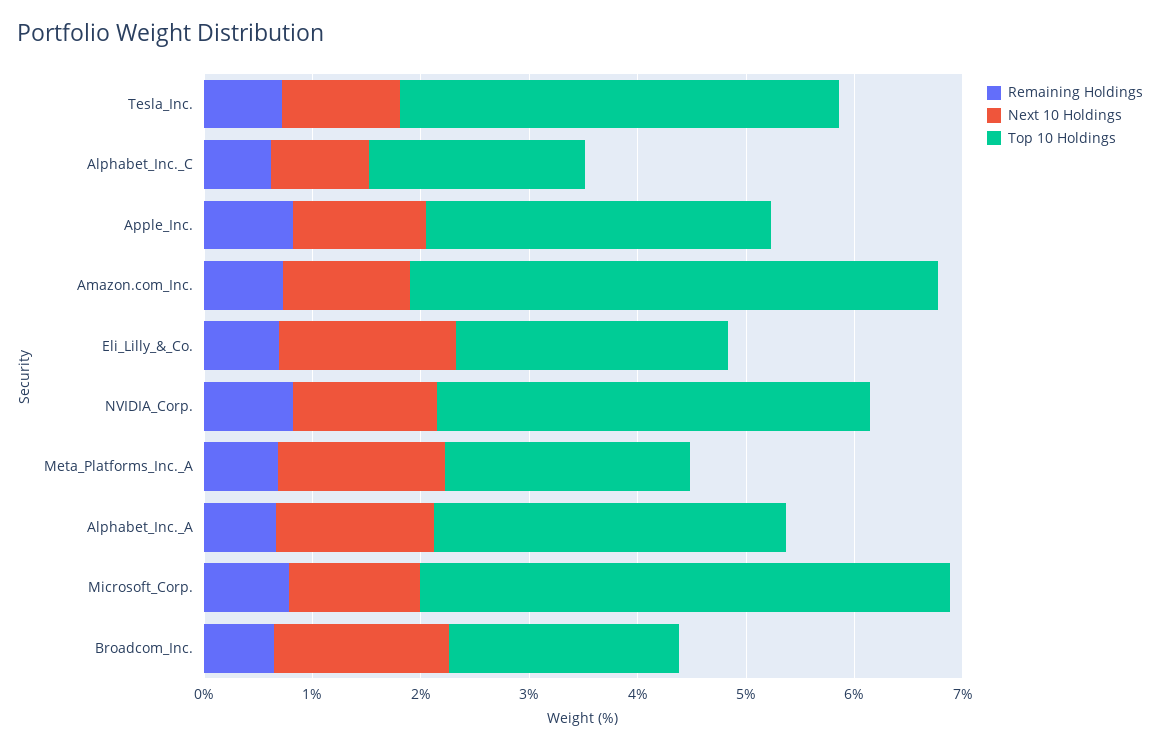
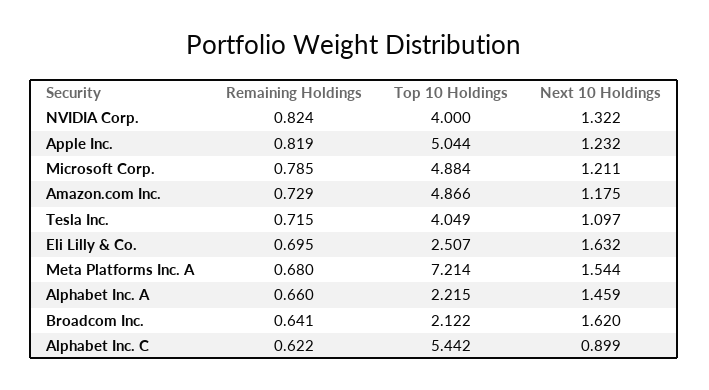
  {
    "Remaining Holdings": {
      "Tesla_Inc.": 0.715,
      "Alphabet_Inc._C": 0.622,
      "Apple_Inc.": 0.819,
      "Amazon.com_Inc.": 0.729,
      "Eli_Lilly_&_Co.": 0.695,
      "NVIDIA_Corp.": 0.824,
      "Meta_Platforms_Inc._A": 0.68,
      "Alphabet_Inc._A": 0.66,
      "Microsoft_Corp.": 0.785,
      "Broadcom_Inc.": 0.641
    },
    "Next 10 Holdings": {
      "Tesla_Inc.": 1.097,
      "Alphabet_Inc._C": 0.899,
      "Apple_Inc.": 1.232,
      "Amazon.com_Inc.": 1.175,
      "Eli_Lilly_&_Co.": 1.632,
      "NVIDIA_Corp.": 1.322,
      "Meta_Platforms_Inc._A": 1.544,
      "Alphabet_Inc._A": 1.459,
      "Microsoft_Corp.": 1.211,
      "Broadcom_Inc.": 1.62
    },
    "Top 10 Holdings": {
      "Tesla_Inc.": 4.049,
-     "Alphabet_Inc._C": 2,
+     "Alphabet_Inc._C": 5.442,
-     "Apple_Inc.": 3.2,
+     "Apple_Inc.": 5.044,
      "Amazon.com_Inc.": 4.866,
      "Eli_Lilly_&_Co.": 2.507,
      "NVIDIA_Corp.": 4,
-     "Meta_Platforms_Inc._A": 2.2,
+     "Meta_Platforms_Inc._A": 7.214,
-     "Alphabet_Inc._A": 3.2,
+     "Alphabet_Inc._A": 2.215,
      "Microsoft_Corp.": 4.884,
      "Broadcom_Inc.": 2.122
    }
  }

